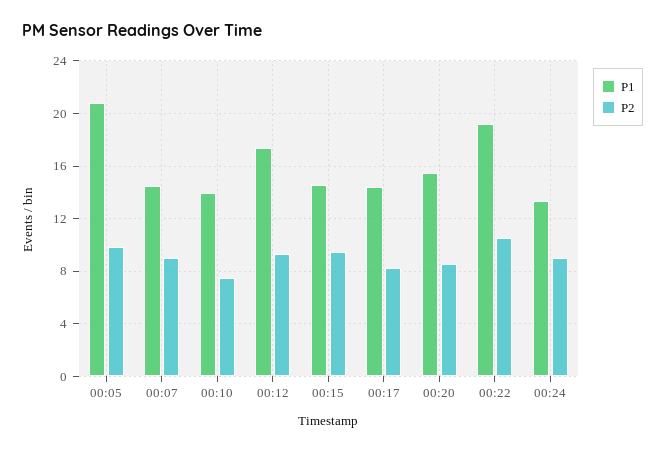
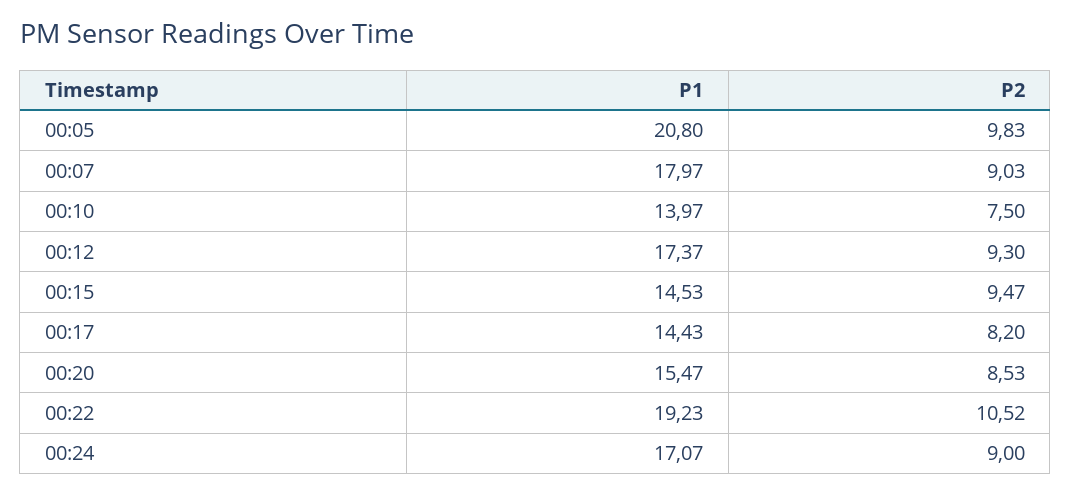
  {
    "P1": {
      "00:05": 20.8,
-     "00:07": 14.5,
+     "00:07": 17.97,
      "00:10": 13.97,
      "00:12": 17.37,
      "00:15": 14.53,
      "00:17": 14.43,
      "00:20": 15.47,
      "00:22": 19.23,
-     "00:24": 13.5
+     "00:24": 17.07
    },
    "P2": {
      "00:05": 9.83,
      "00:07": 9.03,
      "00:10": 7.5,
      "00:12": 9.3,
      "00:15": 9.47,
      "00:17": 8.2,
      "00:20": 8.53,
      "00:22": 10.52,
      "00:24": 9
    }
  }

